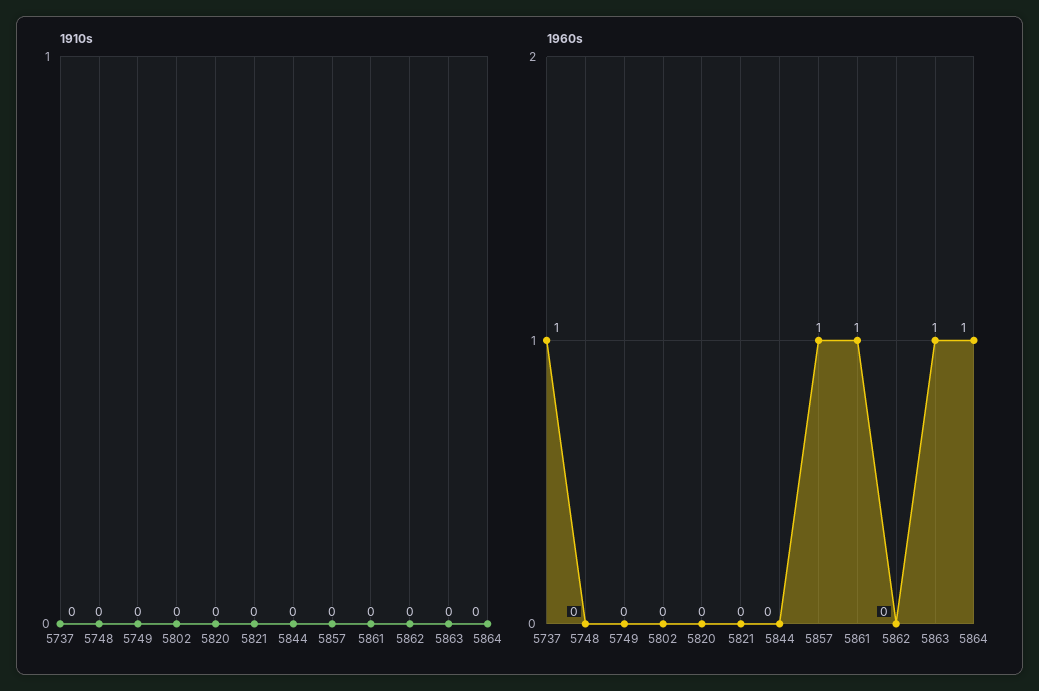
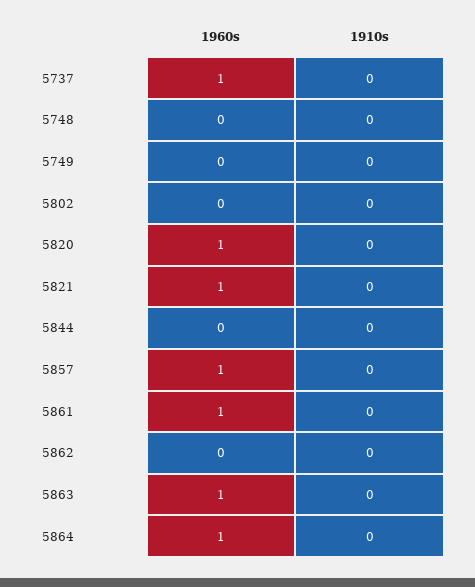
  {
    "1910s": {
      "5737": 0,
      "5748": 0,
      "5749": 0,
      "5802": 0,
      "5820": 0,
      "5821": 0,
      "5844": 0,
      "5857": 0,
      "5861": 0,
      "5862": 0,
      "5863": 0,
      "5864": 0
    },
    "1960s": {
      "5737": 1,
      "5748": 0,
      "5749": 0,
      "5802": 0,
-     "5820": 0,
+     "5820": 1,
-     "5821": 0,
+     "5821": 1,
      "5844": 0,
      "5857": 1,
      "5861": 1,
      "5862": 0,
      "5863": 1,
      "5864": 1
    }
  }

